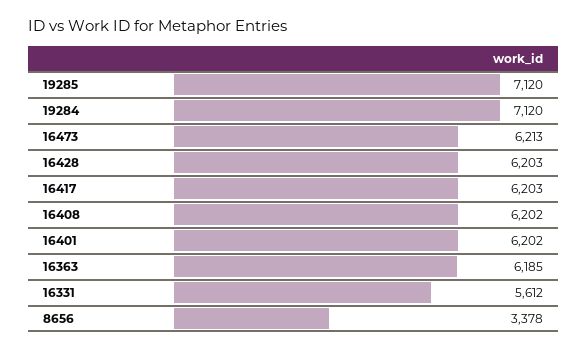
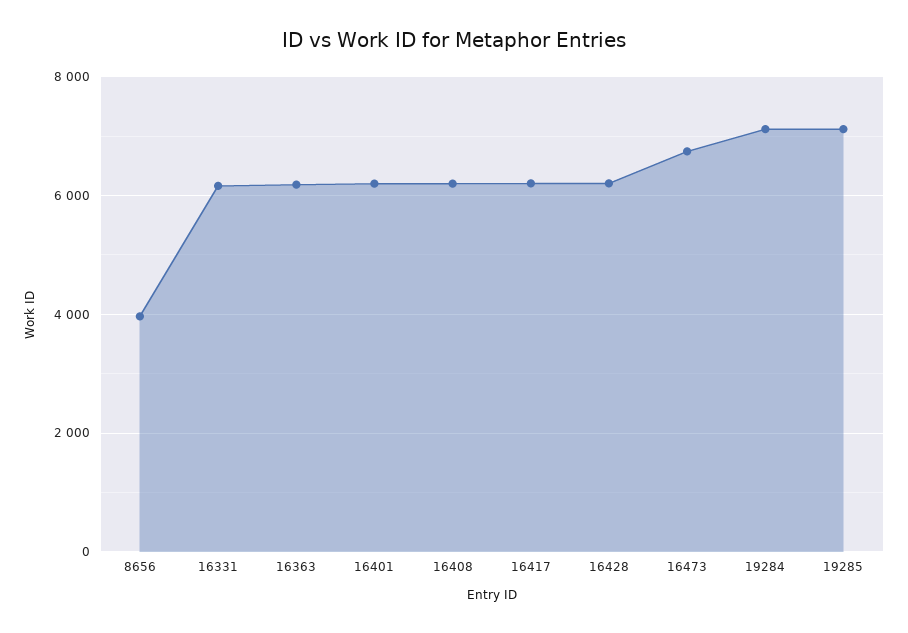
  {
    "19285": 7120,
    "19284": 7120,
-   "16473": 6213,
+   "16473": 6800,
    "16428": 6203,
    "16417": 6203,
    "16408": 6202,
    "16401": 6202,
    "16363": 6185,
-   "16331": 5612,
+   "16331": 6200,
-   "8656": 3378
+   "8656": 4000
  }

